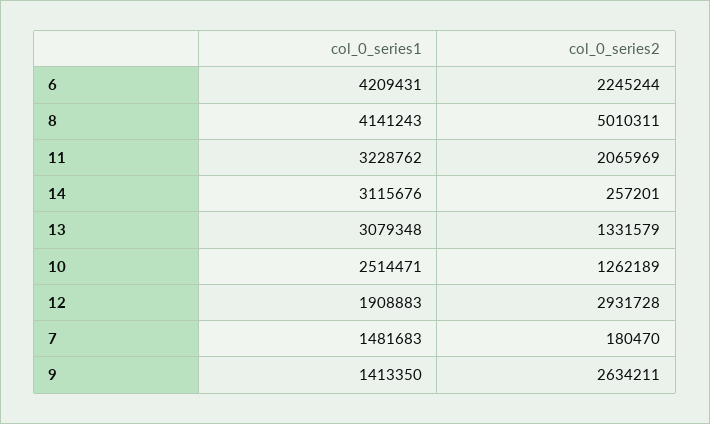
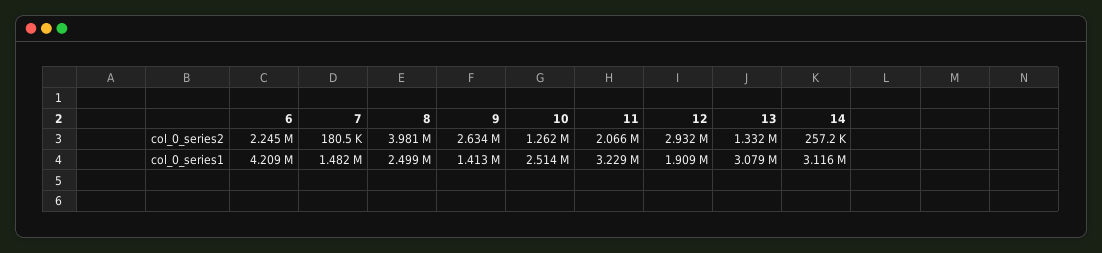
  {
    "col_0_series1": {
      "6": 4209431,
-     "8": 4141243,
+     "8": 2499000,
      "11": 3228762,
      "14": 3115676,
      "13": 3079348,
      "10": 2514471,
      "12": 1908883,
      "7": 1481683,
      "9": 1413350
    },
    "col_0_series2": {
      "6": 2245244,
-     "8": 5010311,
+     "8": 3981000,
      "11": 2065969,
      "14": 257201,
      "13": 1331579,
      "10": 1262189,
      "12": 2931728,
      "7": 180470,
      "9": 2634211
    }
  }

